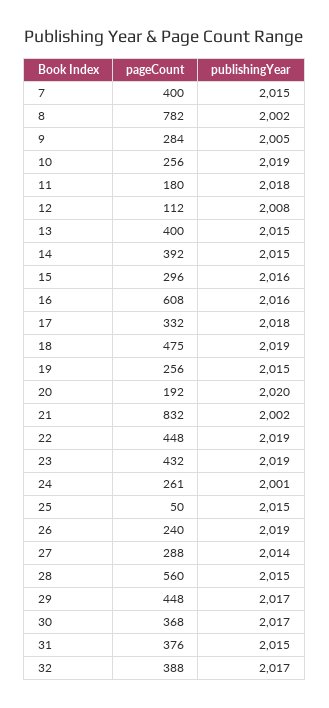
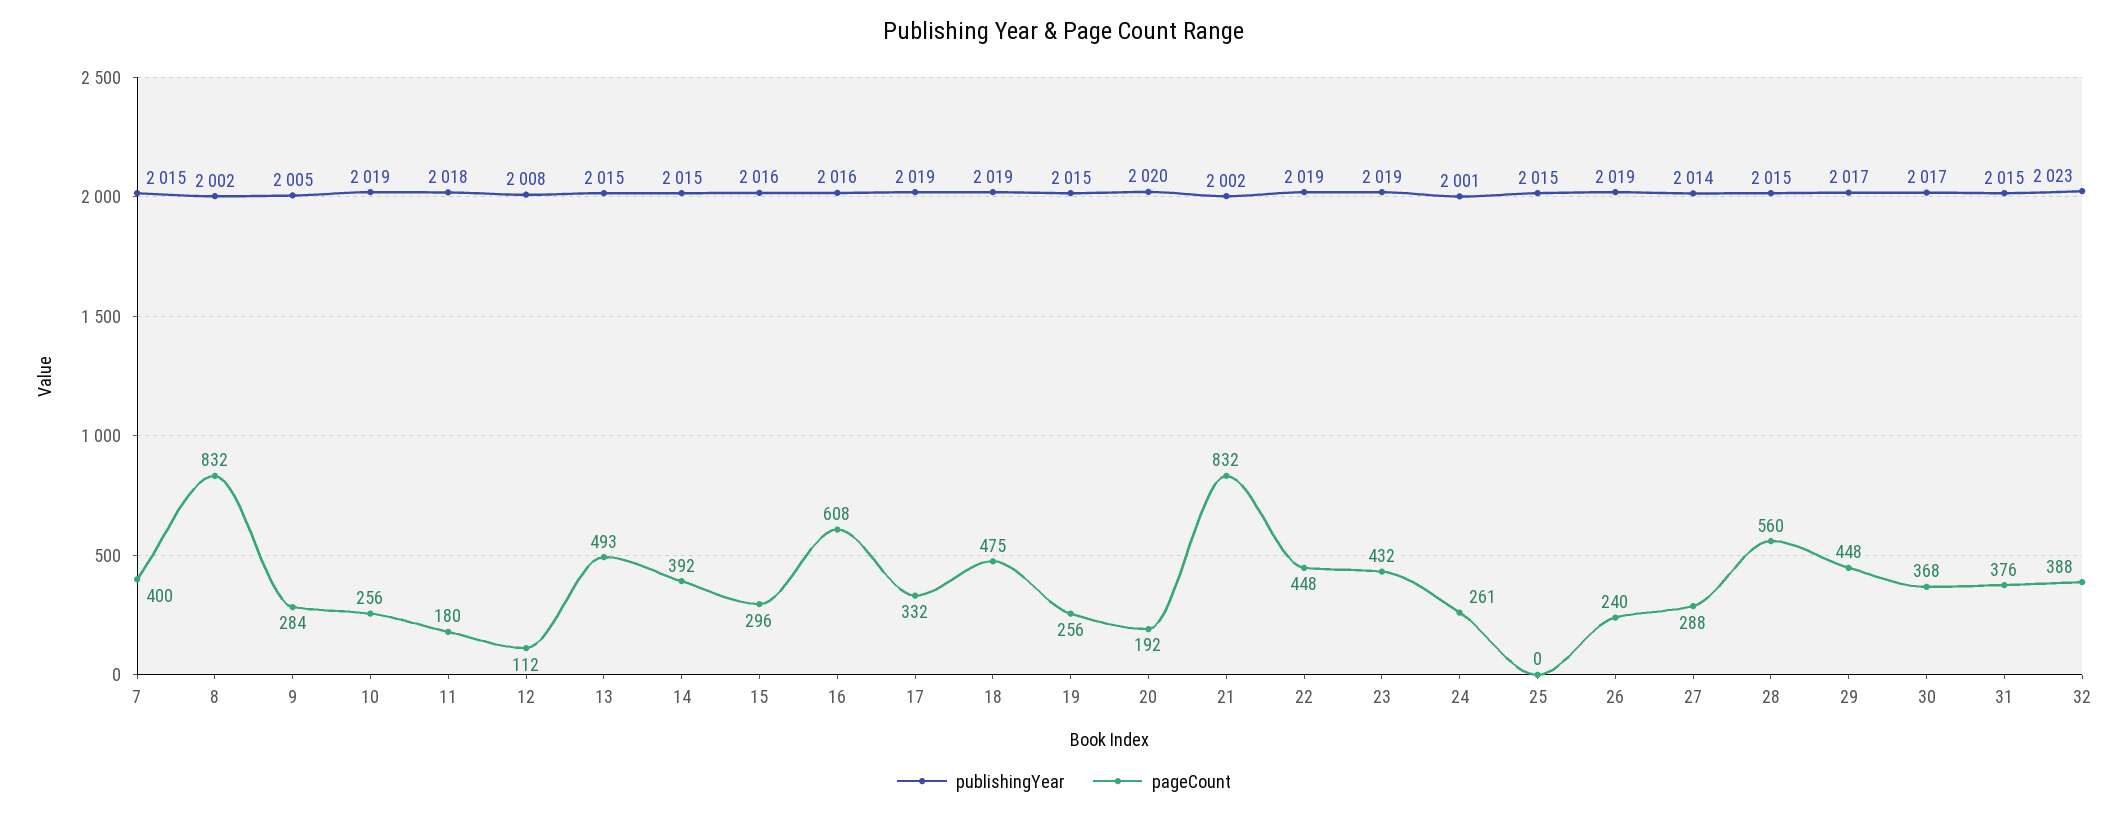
  {
    "pageCount": {
      "7": 400,
-     "8": 782,
+     "8": 832,
      "9": 284,
      "10": 256,
      "11": 180,
      "12": 112,
-     "13": 400,
+     "13": 493,
      "14": 392,
      "15": 296,
      "16": 608,
      "17": 332,
      "18": 475,
      "19": 256,
      "20": 192,
      "21": 832,
      "22": 448,
      "23": 432,
      "24": 261,
-     "25": 50,
+     "25": 0,
      "26": 240,
      "27": 288,
      "28": 560,
      "29": 448,
      "30": 368,
      "31": 376,
      "32": 388
    },
    "publishingYear": {
      "7": 2015,
      "8": 2002,
      "9": 2005,
      "10": 2019,
      "11": 2018,
      "12": 2008,
      "13": 2015,
      "14": 2015,
      "15": 2016,
      "16": 2016,
-     "17": 2018,
+     "17": 2019,
      "18": 2019,
      "19": 2015,
      "20": 2020,
      "21": 2002,
      "22": 2019,
      "23": 2019,
      "24": 2001,
      "25": 2015,
      "26": 2019,
      "27": 2014,
      "28": 2015,
      "29": 2017,
      "30": 2017,
      "31": 2015,
-     "32": 2017
+     "32": 2023
    }
  }

